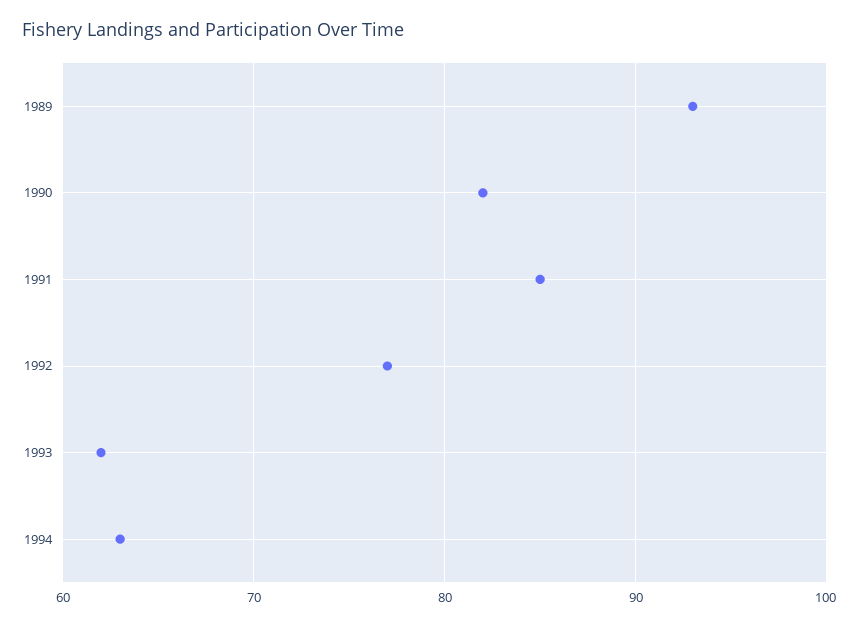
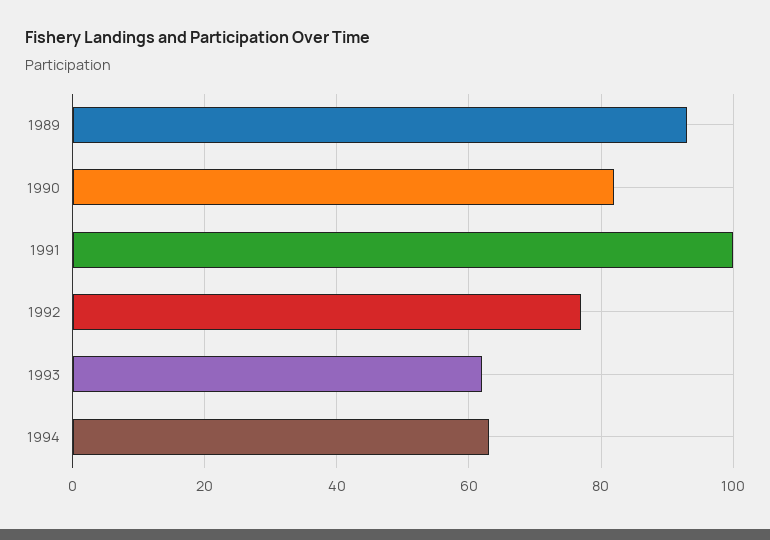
  {
    "1989": 93,
    "1990": 82,
-   "1991": 85,
+   "1991": 100,
    "1992": 77,
    "1993": 62,
    "1994": 63
  }

